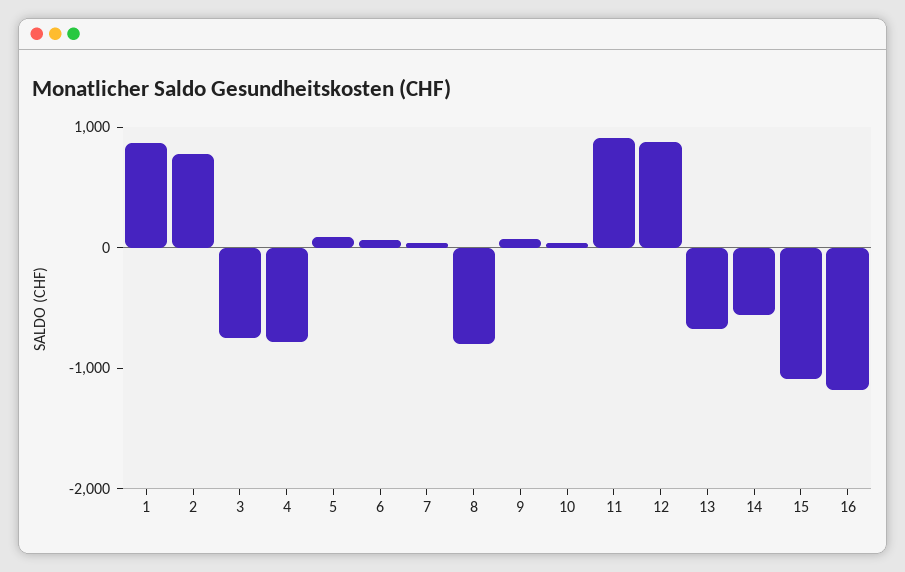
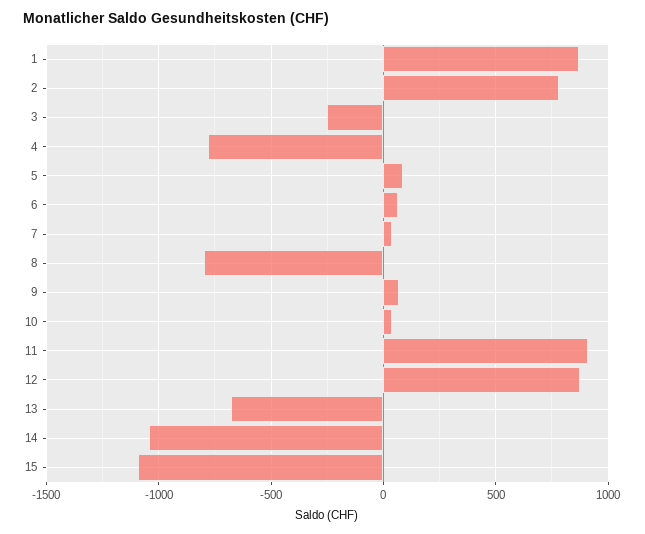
  {
    "1": 850,
    "2": 800,
-   "3": -800,
+   "3": -250,
    "4": -800,
    "5": 100,
    "6": 50,
    "7": 50,
    "8": -800,
    "9": 50,
    "10": 50,
    "11": 900,
    "12": 900,
    "13": -700,
-   "14": -600,
+   "14": -1050,
-   "15": -1100,
+   "15": -1100
-   "16": -1200
  }

